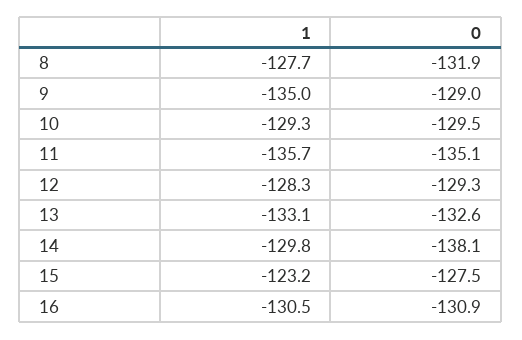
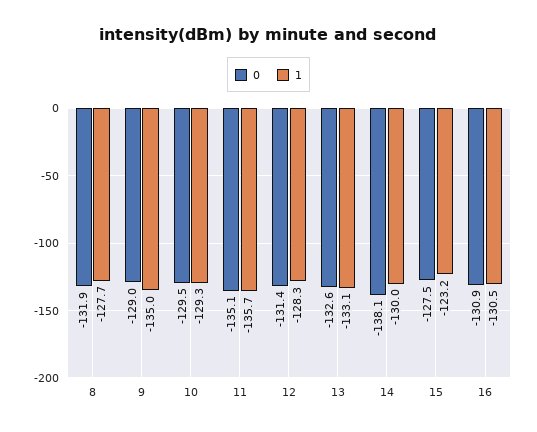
  {
    "1": {
      "8": -127.7,
      "9": -135,
      "10": -129.3,
      "11": -135.7,
      "12": -128.3,
      "13": -133.1,
-     "14": -129.8,
+     "14": -130,
      "15": -123.2,
      "16": -130.5
    },
    "0": {
      "8": -131.9,
      "9": -129,
      "10": -129.5,
      "11": -135.1,
-     "12": -129.3,
+     "12": -131.4,
      "13": -132.6,
      "14": -138.1,
      "15": -127.5,
      "16": -130.9
    }
  }

